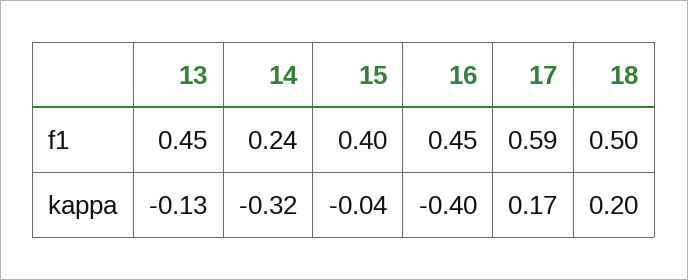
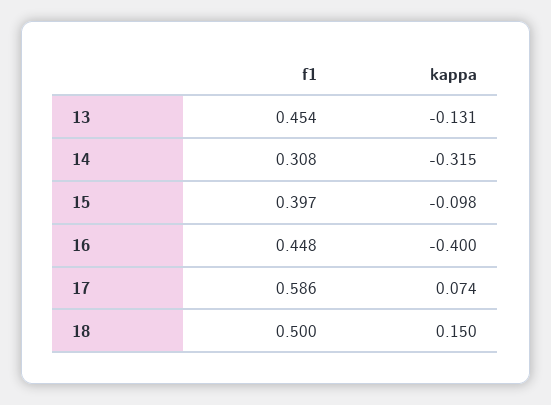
  {
    "13": {
      "f1": 0.454,
      "kappa": -0.131
    },
    "14": {
-     "f1": 0.24,
+     "f1": 0.308,
      "kappa": -0.315
    },
    "15": {
      "f1": 0.397,
-     "kappa": -0.04
+     "kappa": -0.098
    },
    "16": {
      "f1": 0.448,
      "kappa": -0.4
    },
    "17": {
      "f1": 0.586,
-     "kappa": 0.17
+     "kappa": 0.074
    },
    "18": {
      "f1": 0.5,
-     "kappa": 0.2
+     "kappa": 0.15
    }
  }

